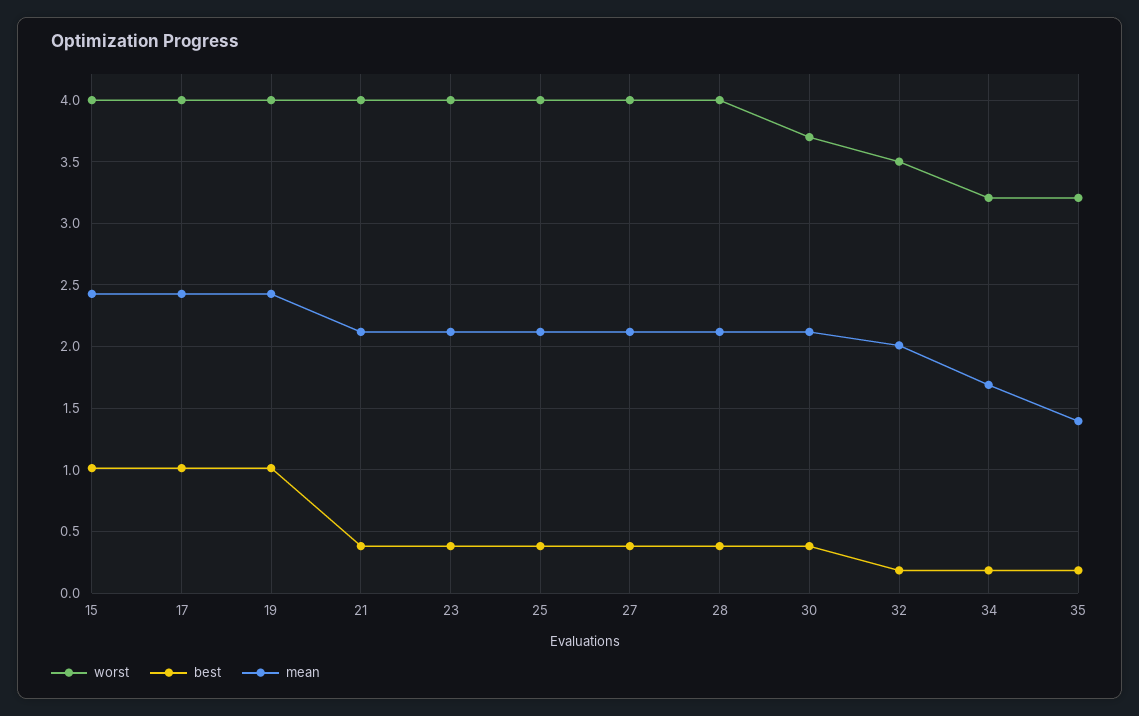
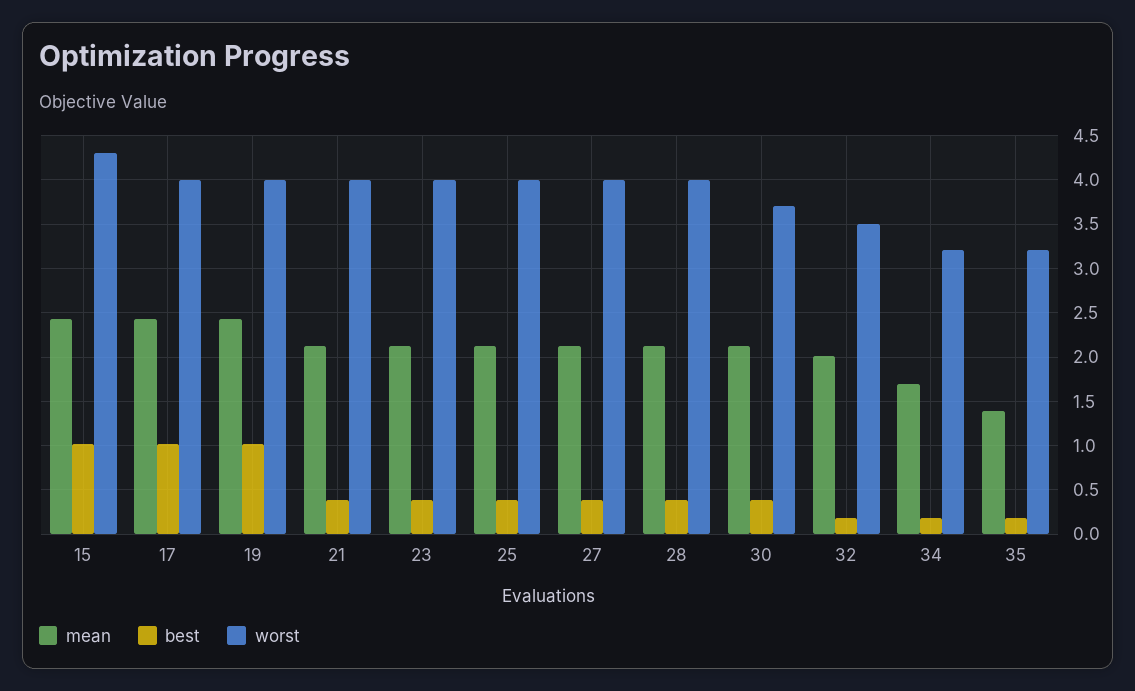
  {
    "worst": {
-     "15": 4,
+     "15": 4.3,
      "17": 4,
      "19": 4,
      "21": 4,
      "23": 4,
      "25": 4,
      "27": 4,
      "28": 4,
      "30": 3.7,
      "32": 3.5,
      "34": 3.2,
      "35": 3.2
    },
    "best": {
      "15": 1,
      "17": 1,
      "19": 1,
      "21": 0.4,
      "23": 0.4,
      "25": 0.4,
      "27": 0.4,
      "28": 0.4,
      "30": 0.4,
      "32": 0.2,
      "34": 0.2,
      "35": 0.2
    },
    "mean": {
      "15": 2.45,
      "17": 2.45,
      "19": 2.45,
      "21": 2.1,
      "23": 2.1,
      "25": 2.1,
      "27": 2.1,
      "28": 2.1,
      "30": 2.1,
      "32": 2,
      "34": 1.7,
      "35": 1.4
    }
  }

